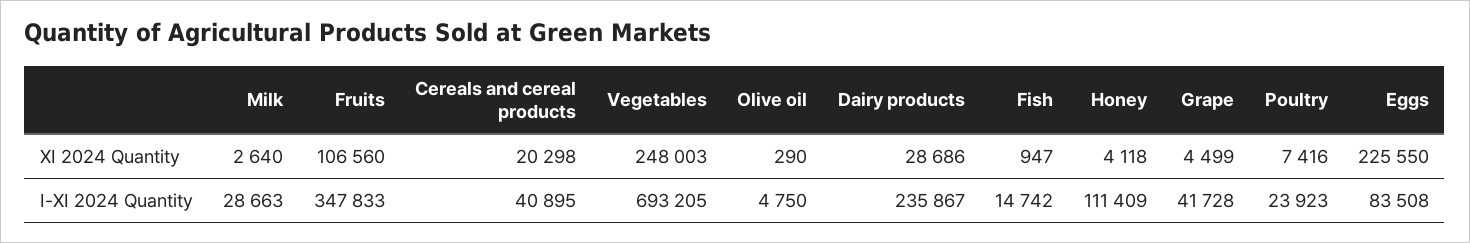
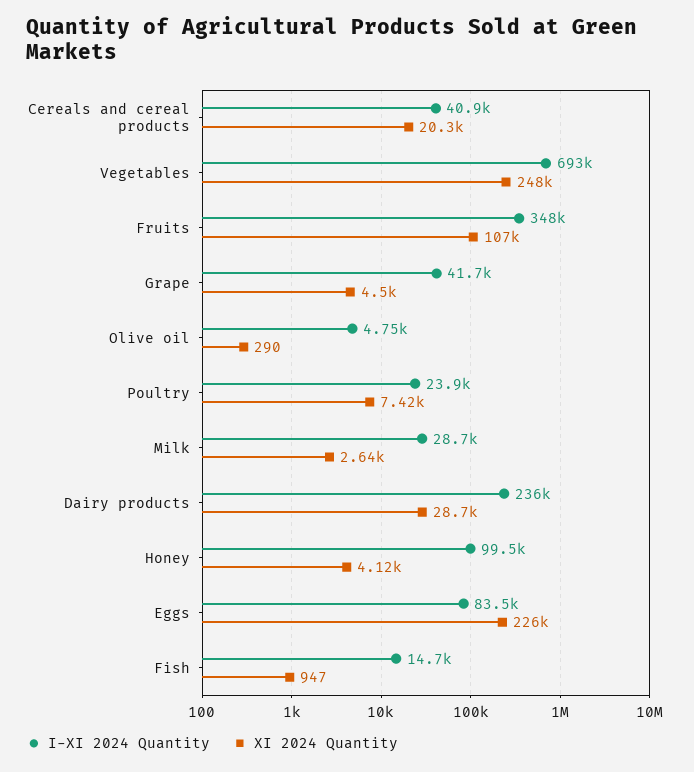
  {
    "XI 2024 Quantity": {
      "Milk": 2640,
      "Fruits": 106560,
      "Cereals and cereal products": 20298,
      "Vegetables": 248003,
      "Olive oil": 290,
      "Dairy products": 28686,
      "Fish": 947,
      "Honey": 4118,
      "Grape": 4499,
      "Poultry": 7416,
      "Eggs": 225550
    },
    "I-XI 2024 Quantity": {
      "Milk": 28663,
      "Fruits": 347833,
      "Cereals and cereal products": 40895,
      "Vegetables": 693205,
      "Olive oil": 4750,
      "Dairy products": 235867,
      "Fish": 14742,
-     "Honey": 111409,
+     "Honey": 99500,
      "Grape": 41728,
      "Poultry": 23923,
      "Eggs": 83508
    }
  }

